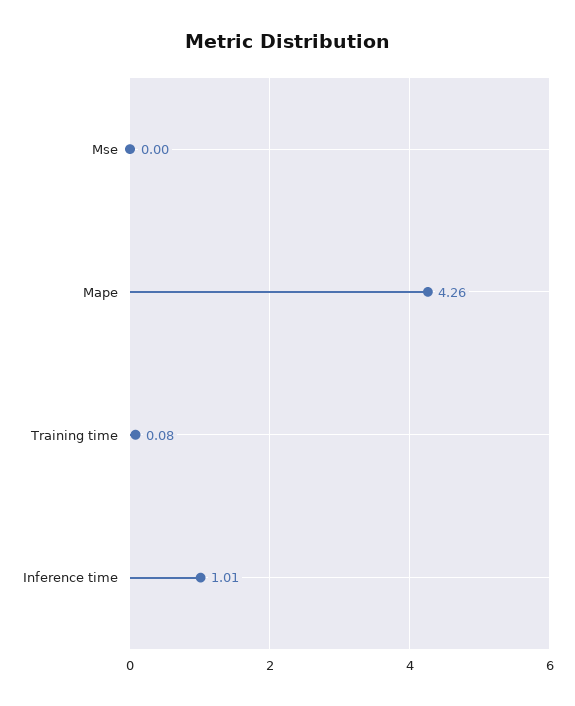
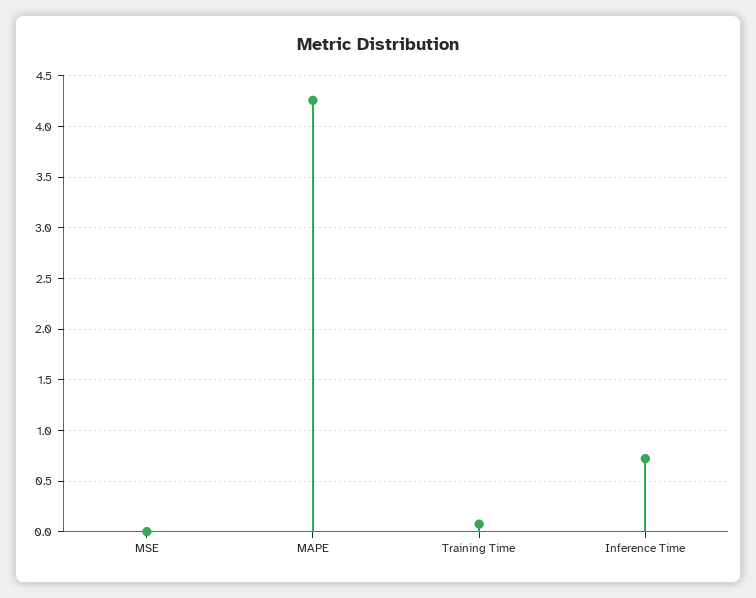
  {
    "Mse": 0,
    "Mape": 4.26,
    "Training time": 0.08,
-   "Inference time": 1.01
+   "Inference time": 0.7
  }

